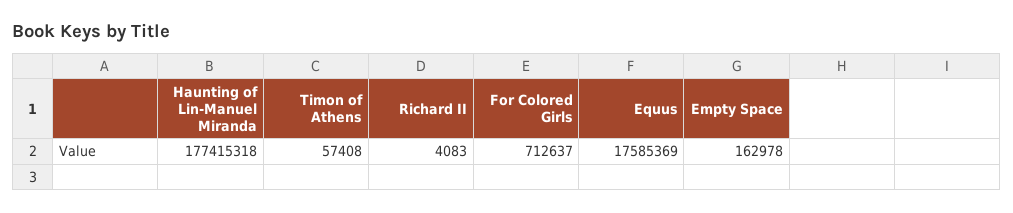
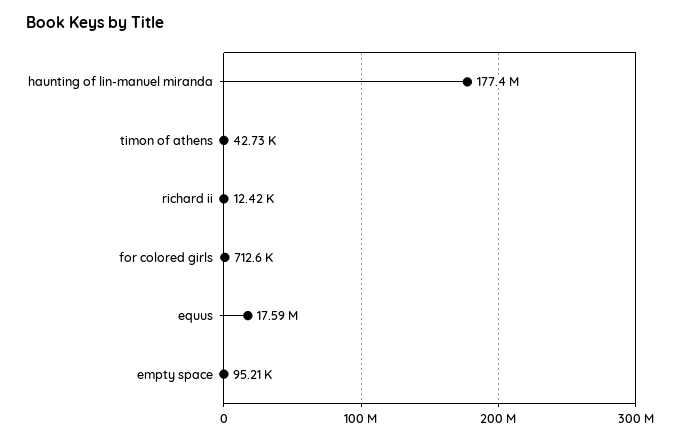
  {
    "Haunting of Lin-Manuel Miranda": 177415318,
-   "Timon of Athens": 57408,
+   "Timon of Athens": 42730,
-   "Richard II": 4083,
+   "Richard II": 12420,
    "For Colored Girls": 712637,
    "Equus": 17585369,
-   "Empty Space": 162978
+   "Empty Space": 95210
  }

